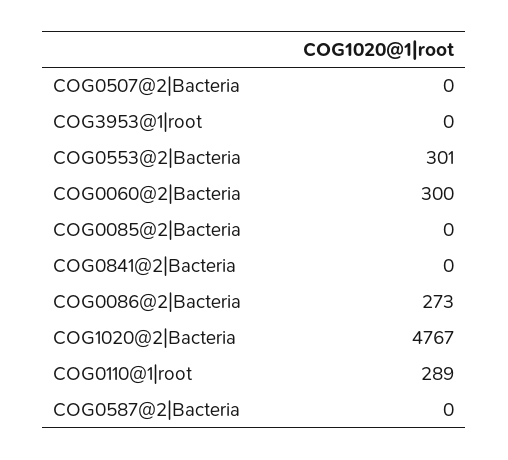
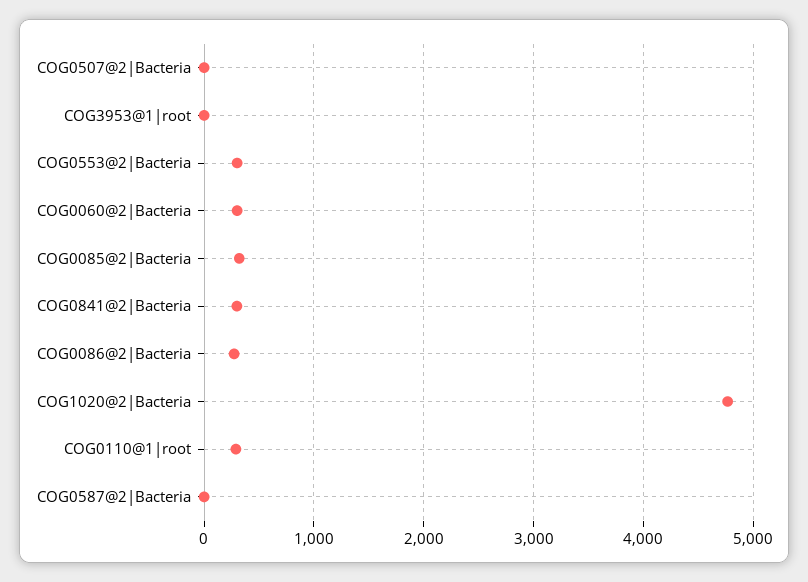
  {
    "COG0507@2|Bacteria": 0,
    "COG3953@1|root": 0,
    "COG0553@2|Bacteria": 301,
    "COG0060@2|Bacteria": 300,
-   "COG0085@2|Bacteria": 0,
+   "COG0085@2|Bacteria": 300,
-   "COG0841@2|Bacteria": 0,
+   "COG0841@2|Bacteria": 300,
    "COG0086@2|Bacteria": 273,
    "COG1020@2|Bacteria": 4767,
    "COG0110@1|root": 289,
    "COG0587@2|Bacteria": 0
  }

